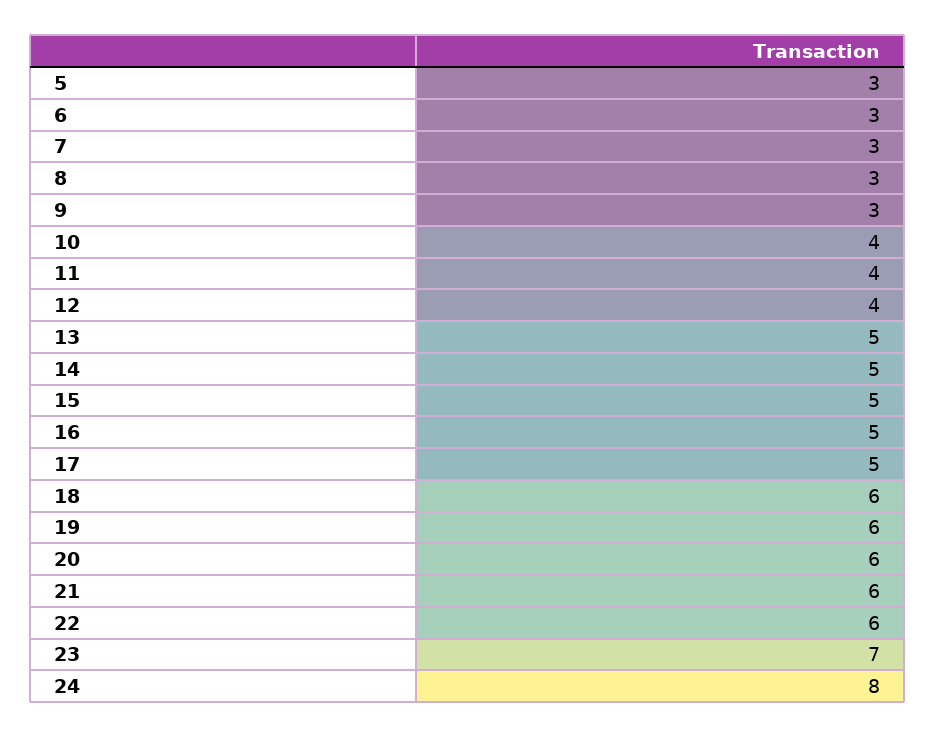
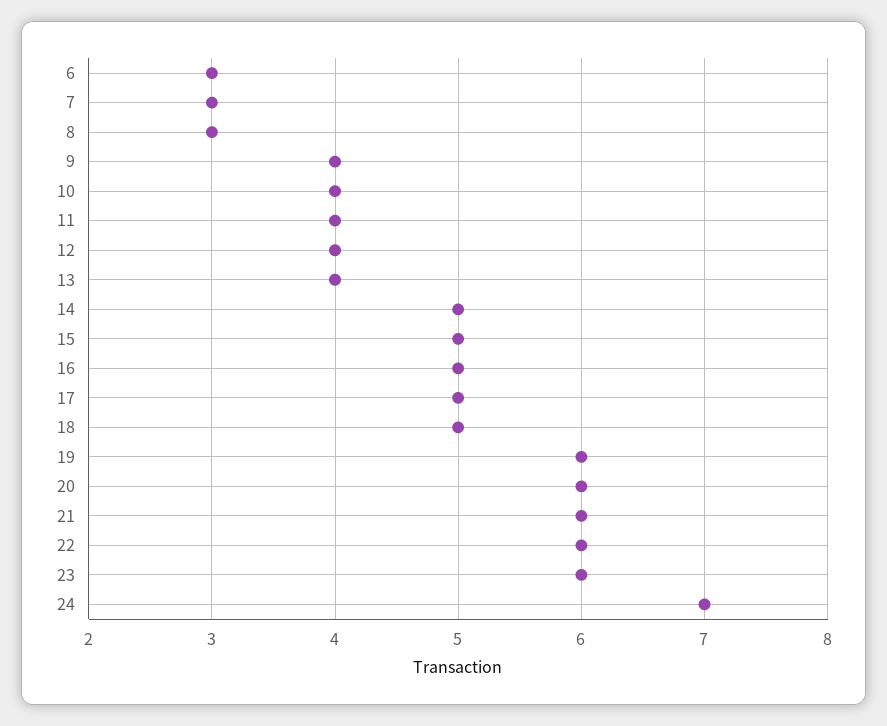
  {
-   "5": 3,
    "6": 3,
    "7": 3,
    "8": 3,
-   "9": 3,
+   "9": 4,
    "10": 4,
    "11": 4,
    "12": 4,
-   "13": 5,
+   "13": 4,
    "14": 5,
    "15": 5,
    "16": 5,
    "17": 5,
-   "18": 6,
+   "18": 5,
    "19": 6,
    "20": 6,
    "21": 6,
    "22": 6,
-   "23": 7,
+   "23": 6,
-   "24": 8
+   "24": 7
  }

